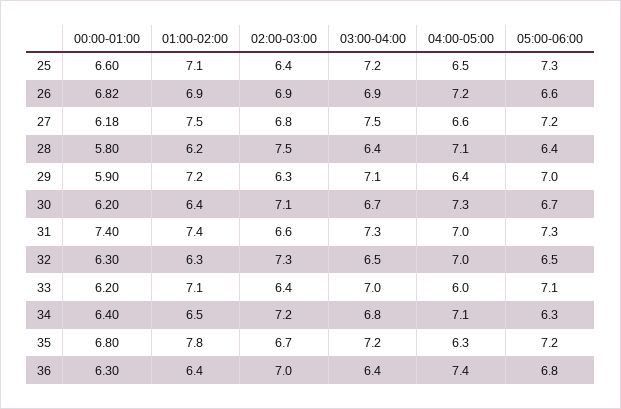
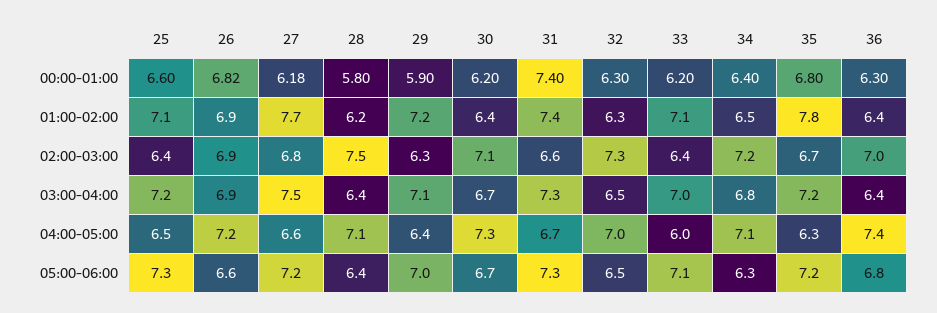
  {
    "00:00-01:00": {
      "25": 6.6,
      "26": 6.82,
      "27": 6.18,
      "28": 5.8,
      "29": 5.9,
      "30": 6.2,
      "31": 7.4,
      "32": 6.3,
      "33": 6.2,
      "34": 6.4,
      "35": 6.8,
      "36": 6.3
    },
    "01:00-02:00": {
      "25": 7.1,
      "26": 6.9,
-     "27": 7.5,
+     "27": 7.7,
      "28": 6.2,
      "29": 7.2,
      "30": 6.4,
      "31": 7.4,
      "32": 6.3,
      "33": 7.1,
      "34": 6.5,
      "35": 7.8,
      "36": 6.4
    },
    "02:00-03:00": {
      "25": 6.4,
      "26": 6.9,
      "27": 6.8,
      "28": 7.5,
      "29": 6.3,
      "30": 7.1,
      "31": 6.6,
      "32": 7.3,
      "33": 6.4,
      "34": 7.2,
      "35": 6.7,
      "36": 7
    },
    "03:00-04:00": {
      "25": 7.2,
      "26": 6.9,
      "27": 7.5,
      "28": 6.4,
      "29": 7.1,
      "30": 6.7,
      "31": 7.3,
      "32": 6.5,
      "33": 7,
      "34": 6.8,
      "35": 7.2,
      "36": 6.4
    },
    "04:00-05:00": {
      "25": 6.5,
      "26": 7.2,
      "27": 6.6,
      "28": 7.1,
      "29": 6.4,
      "30": 7.3,
-     "31": 7,
+     "31": 6.7,
      "32": 7,
      "33": 6,
      "34": 7.1,
      "35": 6.3,
      "36": 7.4
    },
    "05:00-06:00": {
      "25": 7.3,
      "26": 6.6,
      "27": 7.2,
      "28": 6.4,
      "29": 7,
      "30": 6.7,
      "31": 7.3,
      "32": 6.5,
      "33": 7.1,
      "34": 6.3,
      "35": 7.2,
      "36": 6.8
    }
  }

